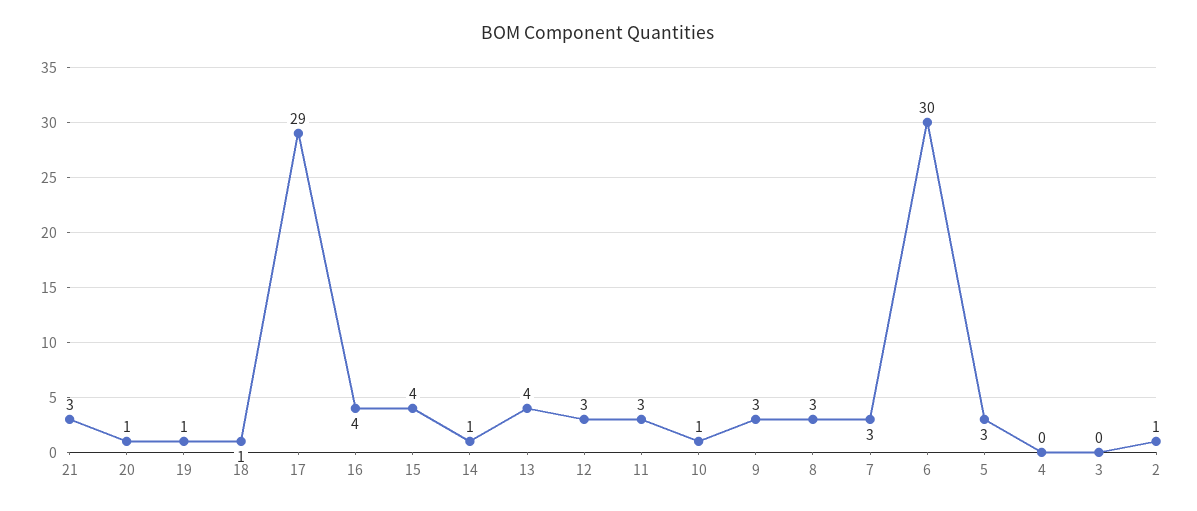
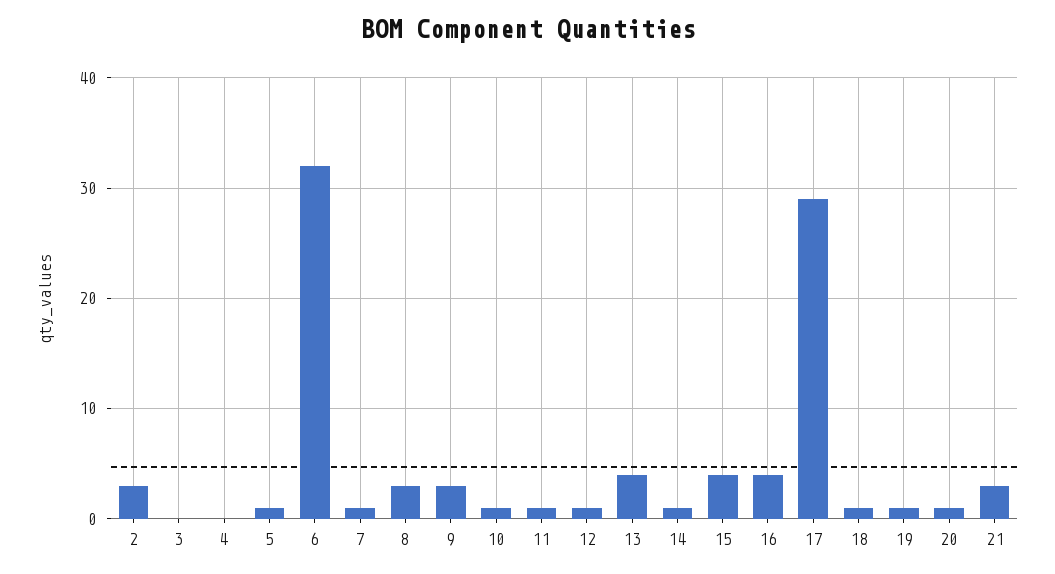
  {
    "21": 3,
    "20": 1,
    "19": 1,
    "18": 1,
    "17": 29,
    "16": 4,
    "15": 4,
    "14": 1,
    "13": 4,
-   "12": 3,
+   "12": 1,
-   "11": 3,
+   "11": 1,
    "10": 1,
    "9": 3,
    "8": 3,
-   "7": 3,
+   "7": 1,
-   "6": 30,
+   "6": 32,
-   "5": 3,
+   "5": 1,
    "4": 0,
    "3": 0,
-   "2": 1
+   "2": 3
  }

